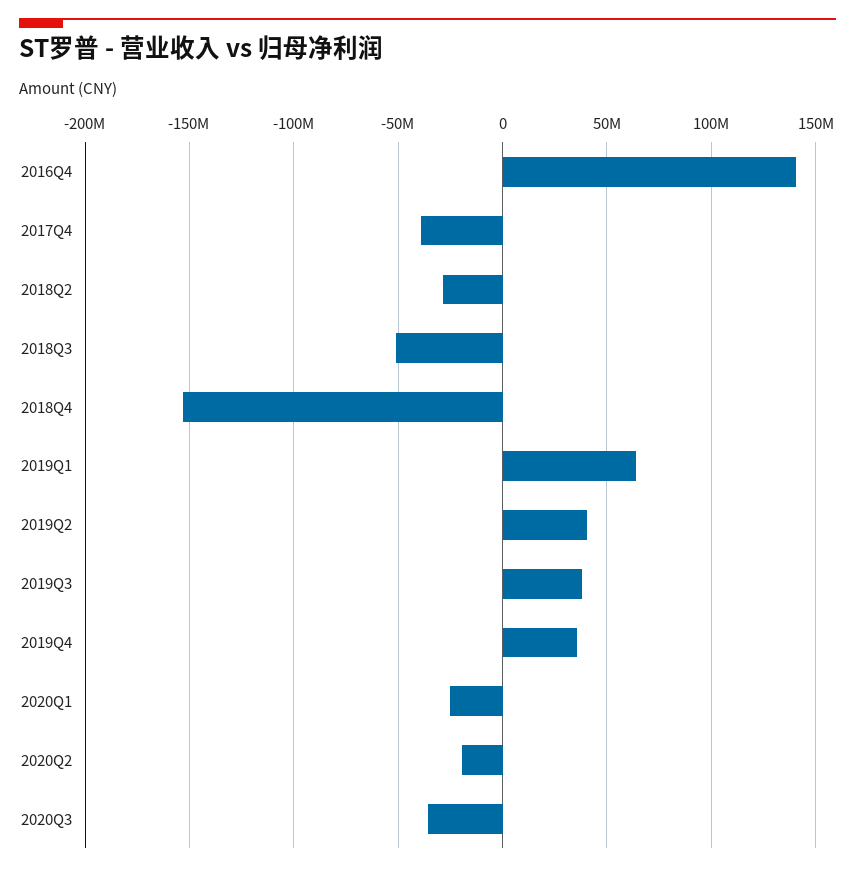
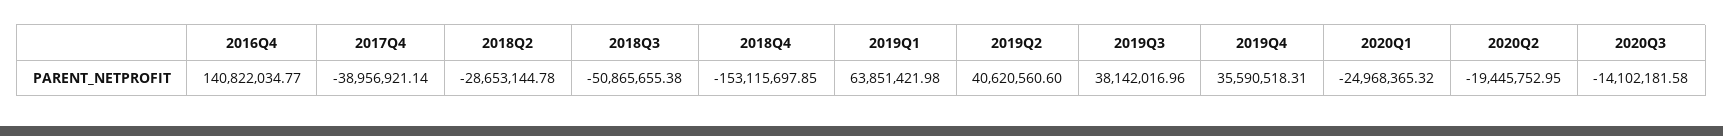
  {
    "2016Q4": 140822034.77,
    "2017Q4": -38956921.14,
    "2018Q2": -28653144.78,
    "2018Q3": -50865655.38,
    "2018Q4": -153115697.85,
    "2019Q1": 63851421.98,
    "2019Q2": 40620560.6,
    "2019Q3": 38142016.96,
    "2019Q4": 35590518.31,
    "2020Q1": -24968365.32,
    "2020Q2": -19445752.95,
-   "2020Q3": -35000000
+   "2020Q3": -14102181.58
  }

